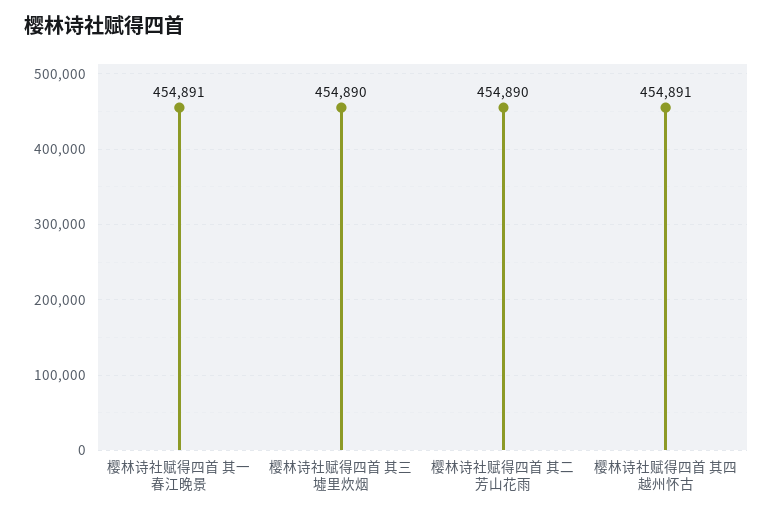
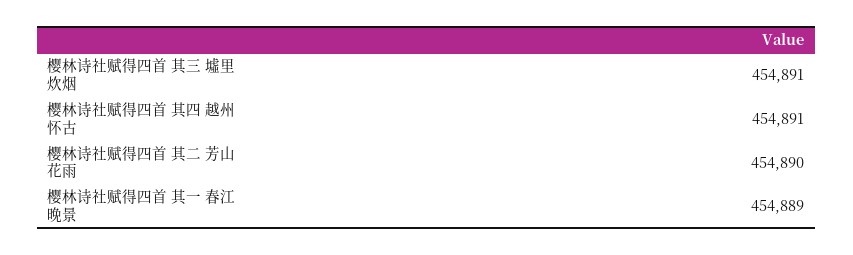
  {
-   "樱林诗社赋得四首 其一 春江晚景": 454891,
+   "樱林诗社赋得四首 其一 春江晚景": 454889,
-   "樱林诗社赋得四首 其三 墟里炊烟": 454890,
+   "樱林诗社赋得四首 其三 墟里炊烟": 454891,
    "樱林诗社赋得四首 其二 芳山花雨": 454890,
    "樱林诗社赋得四首 其四 越州怀古": 454891
  }

